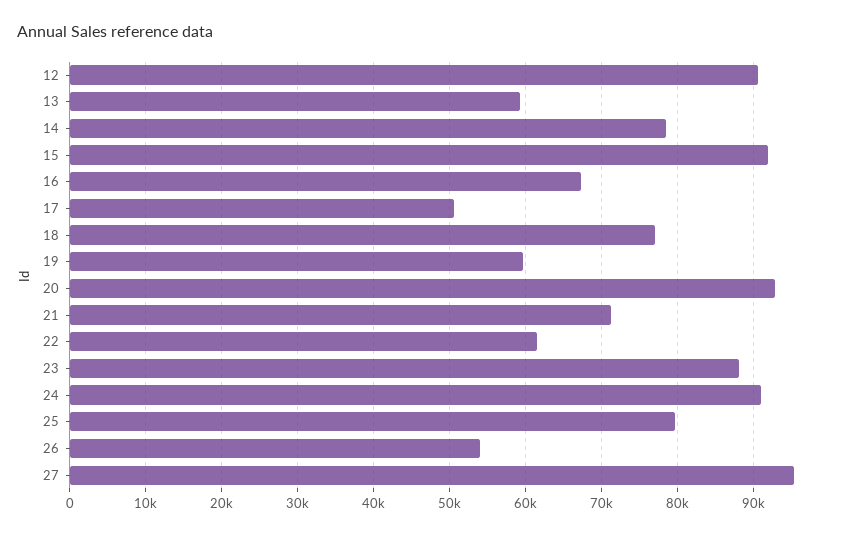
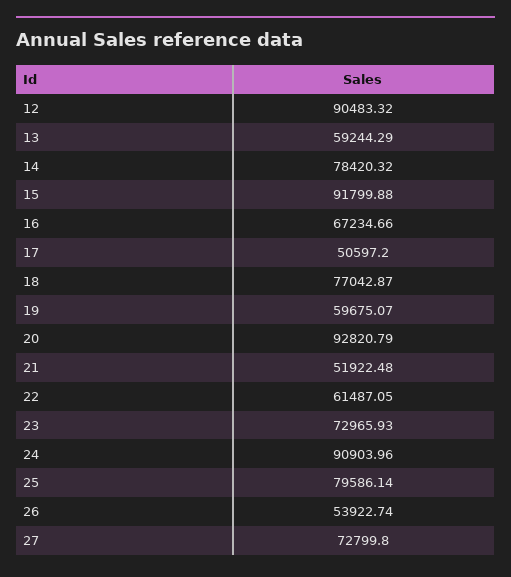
  {
    "12": 90483.32,
    "13": 59244.29,
    "14": 78420.32,
    "15": 91799.88,
    "16": 67234.66,
    "17": 50597.2,
    "18": 77042.87,
    "19": 59675.07,
    "20": 92820.79,
-   "21": 71000,
+   "21": 51922.48,
    "22": 61487.05,
-   "23": 88000,
+   "23": 72965.93,
    "24": 90903.96,
    "25": 79586.14,
    "26": 53922.74,
-   "27": 95000
+   "27": 72799.8
  }

